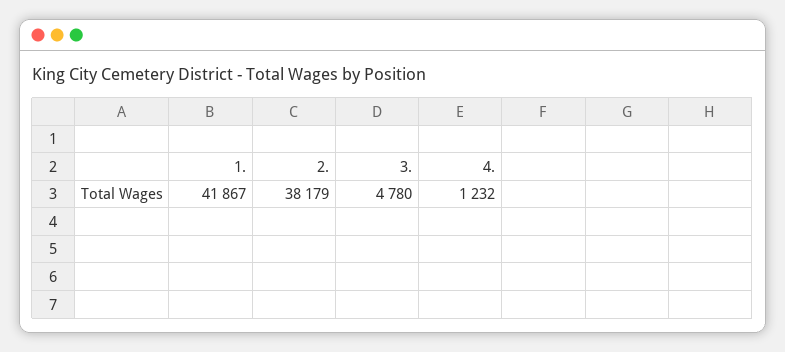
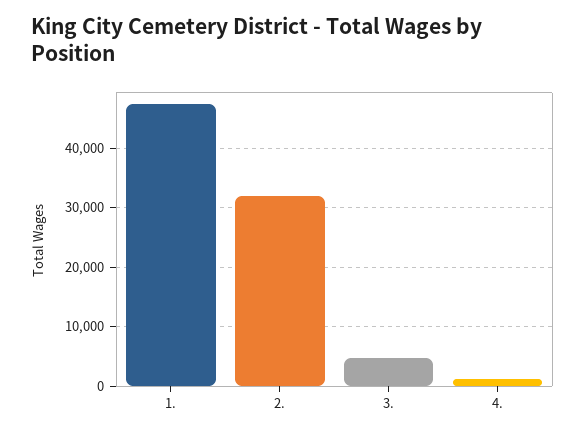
  {
-   "1.": 41867,
+   "1.": 48000,
-   "2.": 38179,
+   "2.": 32000,
    "3.": 4780,
    "4.": 1232
  }

